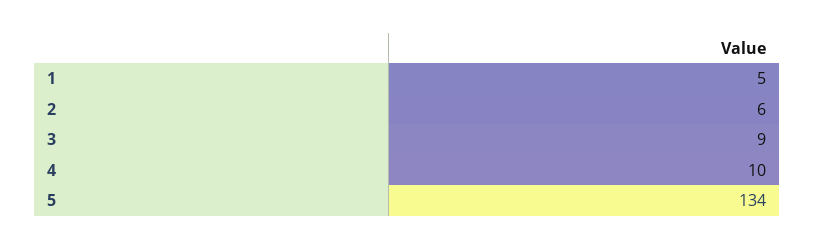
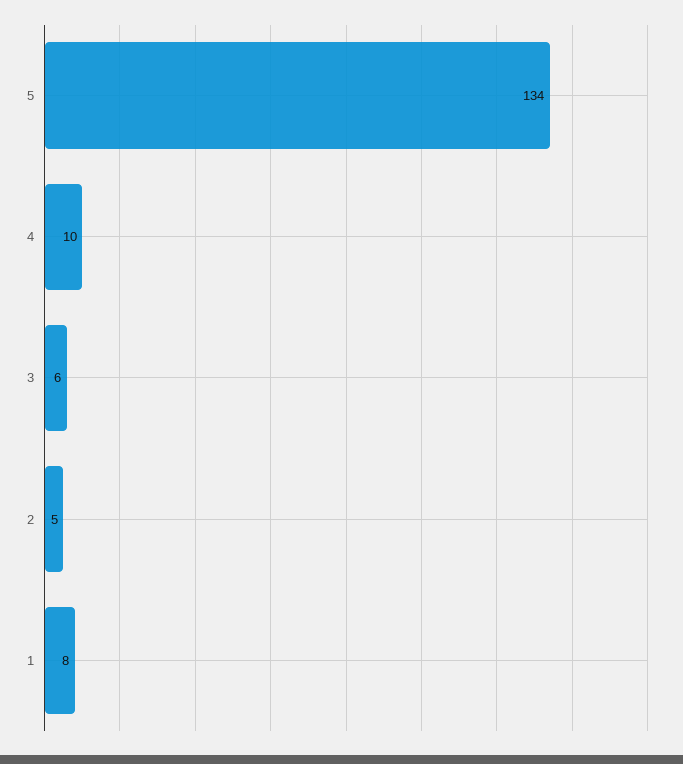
  {
-   "1": 5,
+   "1": 8,
-   "2": 6,
+   "2": 5,
-   "3": 9,
+   "3": 6,
    "4": 10,
    "5": 134
  }

